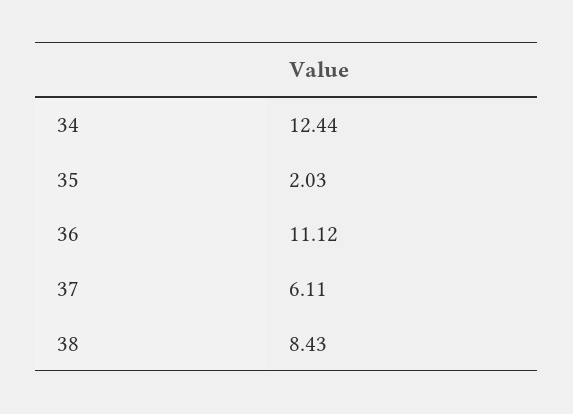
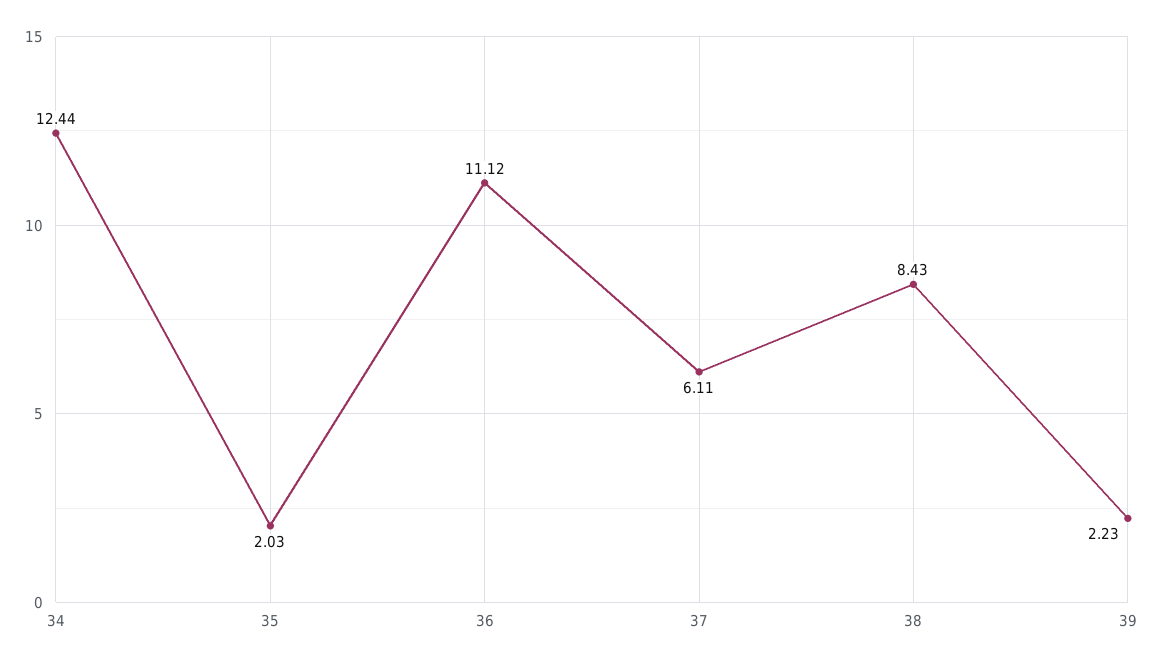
  {
    "34": 12.44,
    "35": 2.03,
    "36": 11.12,
    "37": 6.11,
-   "38": 8.43
+   "38": 8.43,
+   "39": 2.23
  }

